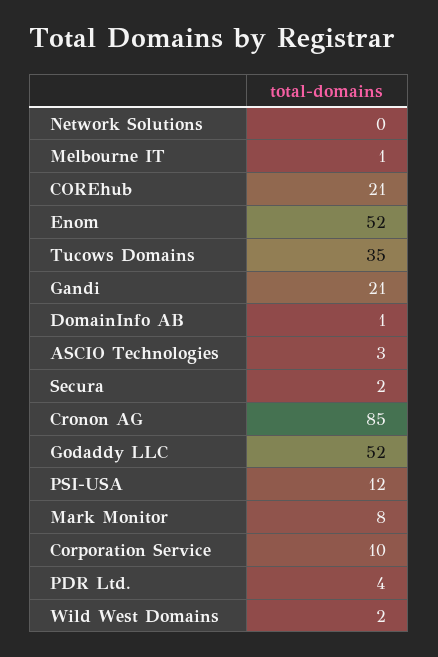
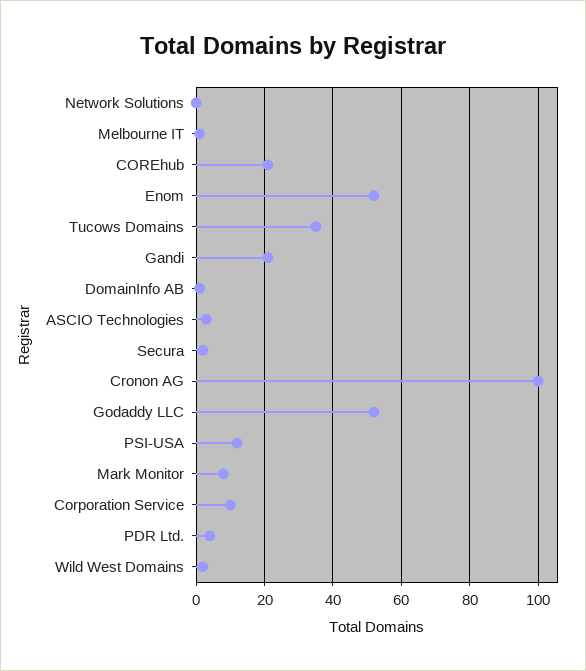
  {
    "Network Solutions": 0,
    "Melbourne IT": 1,
    "COREhub": 21,
    "Enom": 52,
    "Tucows Domains": 35,
    "Gandi": 21,
    "DomainInfo AB": 1,
    "ASCIO Technologies": 3,
    "Secura": 2,
-   "Cronon AG": 85,
+   "Cronon AG": 100,
    "Godaddy LLC": 52,
    "PSI-USA": 12,
    "Mark Monitor": 8,
    "Corporation Service": 10,
    "PDR Ltd.": 4,
    "Wild West Domains": 2
  }

